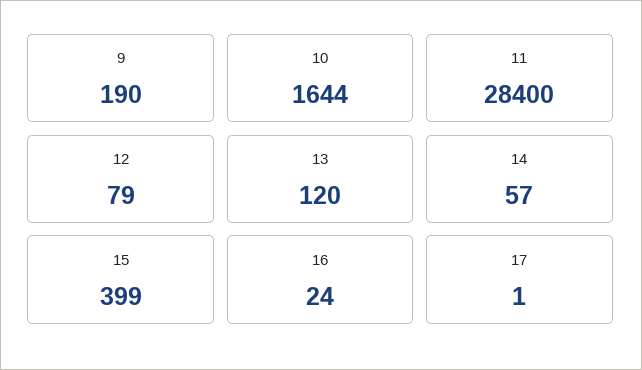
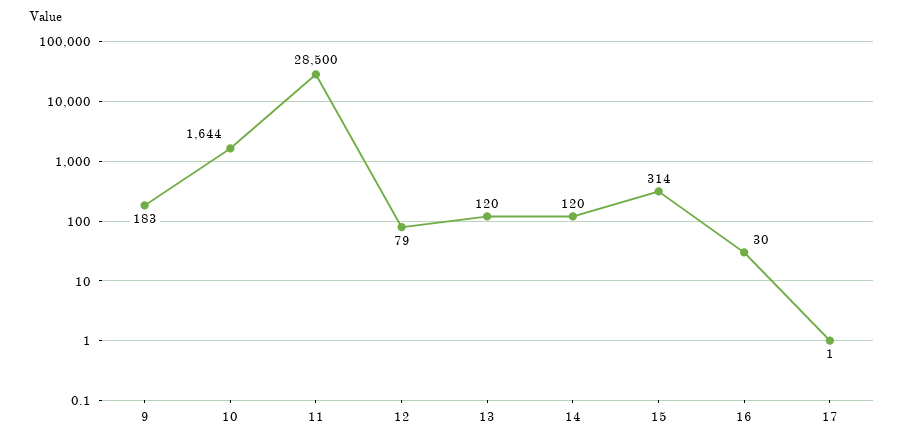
  {
-   "9": 190,
+   "9": 183,
    "10": 1644,
-   "11": 28400,
+   "11": 28500,
    "12": 79,
    "13": 120,
-   "14": 57,
+   "14": 120,
-   "15": 399,
+   "15": 314,
-   "16": 24,
+   "16": 30,
    "17": 1
  }

